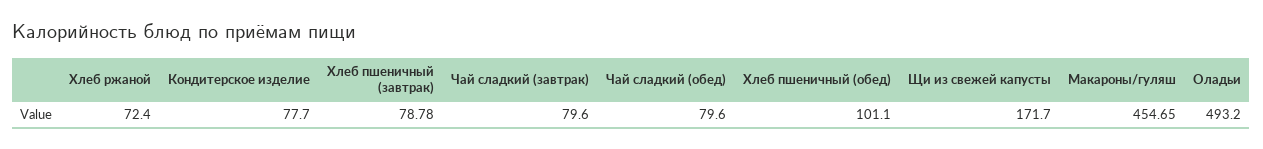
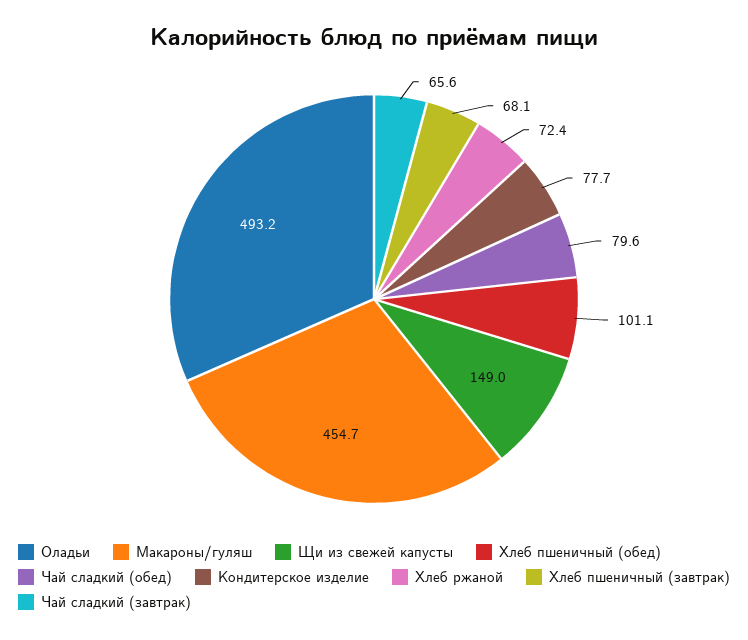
  {
    "Хлеб ржаной": 72.4,
    "Кондитерское изделие": 77.7,
-   "Хлеб пшеничный (завтрак)": 78.78,
+   "Хлеб пшеничный (завтрак)": 68.1,
-   "Чай сладкий (завтрак)": 79.6,
+   "Чай сладкий (завтрак)": 65.6,
    "Чай сладкий (обед)": 79.6,
    "Хлеб пшеничный (обед)": 101.1,
-   "Щи из свежей капусты": 171.7,
+   "Щи из свежей капусты": 149,
    "Макароны/гуляш": 454.65,
    "Оладьи": 493.2
  }

